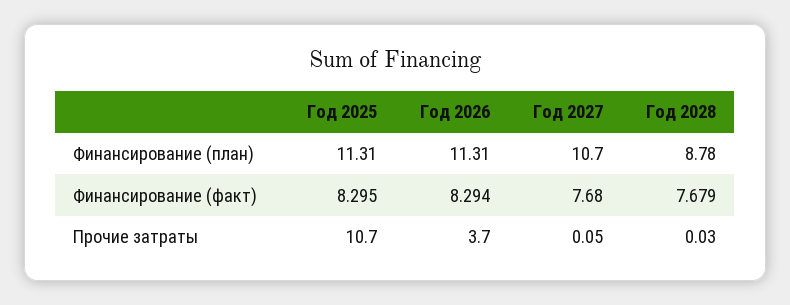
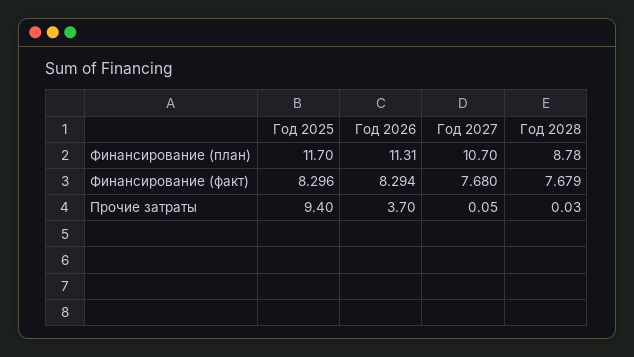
  {
    "Год 2025": {
-     "Финансирование (план)": 11.31,
+     "Финансирование (план)": 11.7,
-     "Финансирование (факт)": 8.295,
+     "Финансирование (факт)": 8.296,
-     "Прочие затраты": 10.7
+     "Прочие затраты": 9.4
    },
    "Год 2026": {
      "Финансирование (план)": 11.31,
      "Финансирование (факт)": 8.294,
      "Прочие затраты": 3.7
    },
    "Год 2027": {
      "Финансирование (план)": 10.7,
      "Финансирование (факт)": 7.68,
      "Прочие затраты": 0.05
    },
    "Год 2028": {
      "Финансирование (план)": 8.78,
      "Финансирование (факт)": 7.679,
      "Прочие затраты": 0.03
    }
  }

